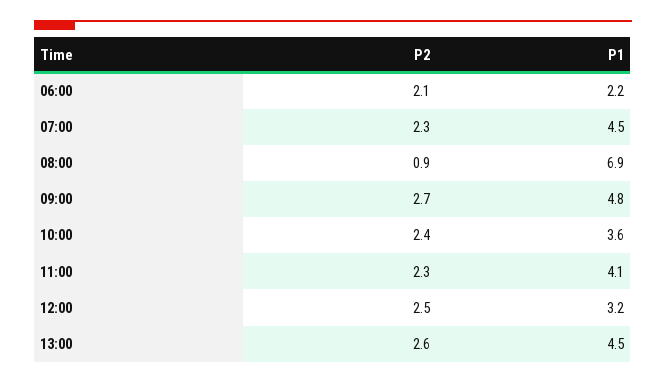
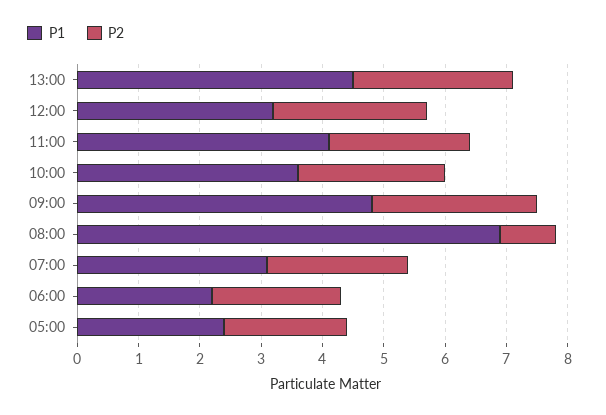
  {
    "P2": {
      "06:00": 2.1,
      "07:00": 2.3,
      "08:00": 0.9,
      "09:00": 2.7,
      "10:00": 2.4,
      "11:00": 2.3,
      "12:00": 2.5,
-     "13:00": 2.6
+     "13:00": 2.6,
+     "05:00": 2
    },
    "P1": {
      "06:00": 2.2,
-     "07:00": 4.5,
+     "07:00": 3,
      "08:00": 6.9,
      "09:00": 4.8,
      "10:00": 3.6,
      "11:00": 4.1,
      "12:00": 3.2,
-     "13:00": 4.5
+     "13:00": 4.5,
+     "05:00": 2.5
    }
  }

